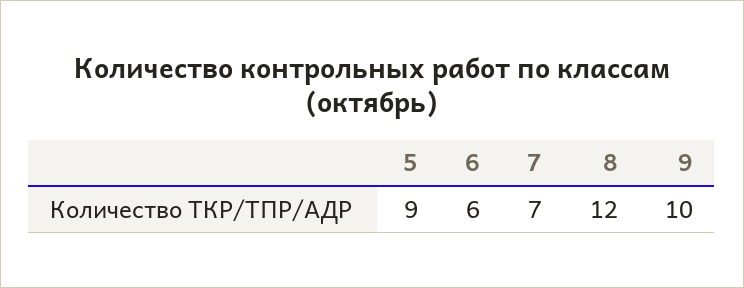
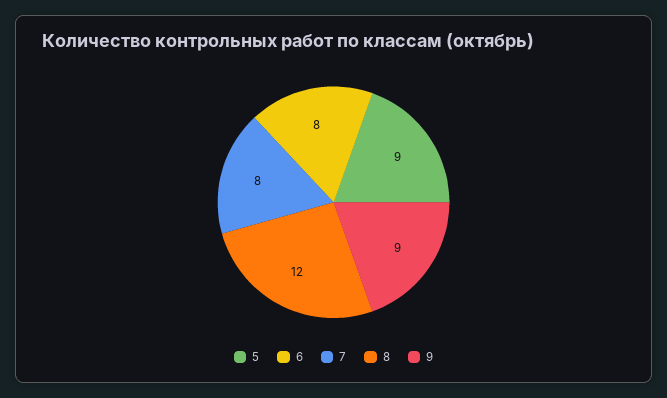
  {
    "5": 9,
-   "6": 6,
+   "6": 8,
-   "7": 7,
+   "7": 8,
    "8": 12,
-   "9": 10
+   "9": 9
  }

